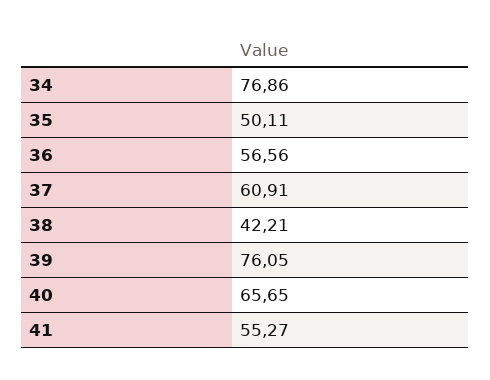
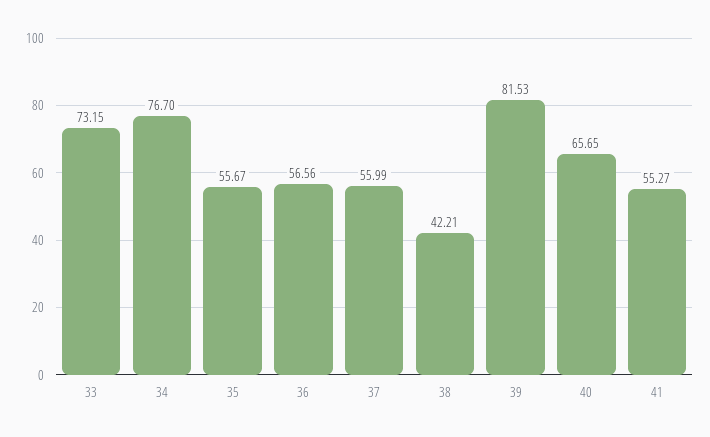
  {
-   "34": 76.86,
+   "34": 76.7,
-   "35": 50.11,
+   "35": 55.67,
    "36": 56.56,
-   "37": 60.91,
+   "37": 55.99,
    "38": 42.21,
-   "39": 76.05,
+   "39": 81.53,
    "40": 65.65,
-   "41": 55.27
+   "41": 55.27,
+   "33": 73.15
  }

